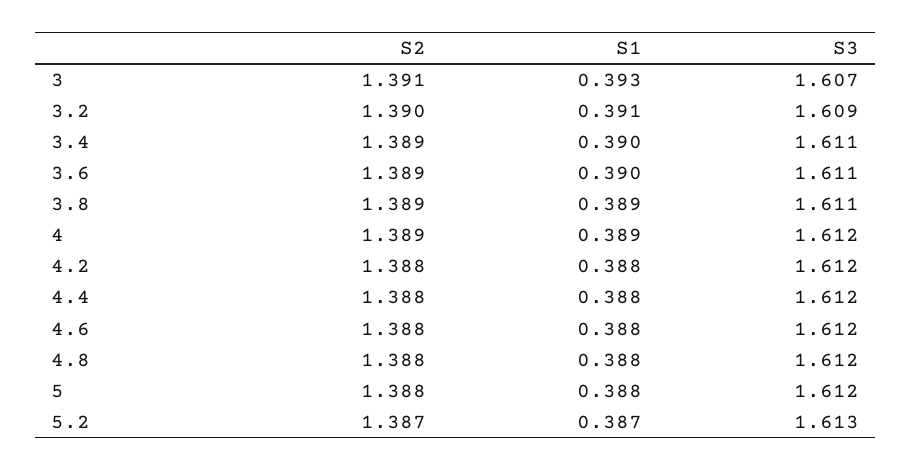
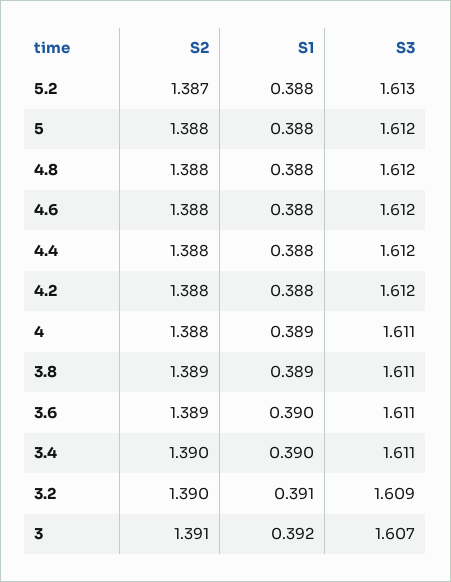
  {
    "S2": {
      "3": 1.391,
      "3.2": 1.39,
-     "3.4": 1.389,
+     "3.4": 1.39,
      "3.6": 1.389,
      "3.8": 1.389,
-     "4": 1.389,
+     "4": 1.388,
      "4.2": 1.388,
      "4.4": 1.388,
      "4.6": 1.388,
      "4.8": 1.388,
      "5": 1.388,
      "5.2": 1.387
    },
    "S1": {
-     "3": 0.393,
+     "3": 0.392,
      "3.2": 0.391,
      "3.4": 0.39,
      "3.6": 0.39,
      "3.8": 0.389,
      "4": 0.389,
      "4.2": 0.388,
      "4.4": 0.388,
      "4.6": 0.388,
      "4.8": 0.388,
      "5": 0.388,
-     "5.2": 0.387
+     "5.2": 0.388
    },
    "S3": {
      "3": 1.607,
      "3.2": 1.609,
      "3.4": 1.611,
      "3.6": 1.611,
      "3.8": 1.611,
-     "4": 1.612,
+     "4": 1.611,
      "4.2": 1.612,
      "4.4": 1.612,
      "4.6": 1.612,
      "4.8": 1.612,
      "5": 1.612,
      "5.2": 1.613
    }
  }

